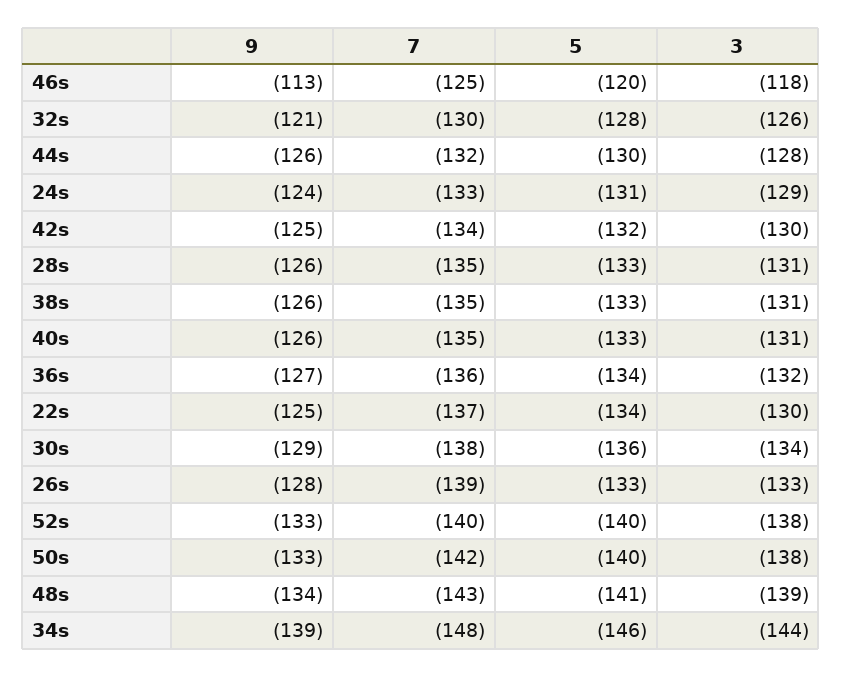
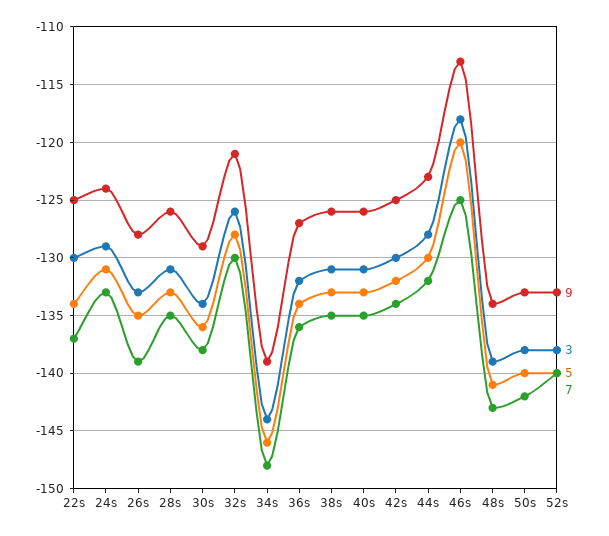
  {
    "9": {
      "46s": -113,
      "32s": -121,
-     "44s": -126,
+     "44s": -123,
      "24s": -124,
      "42s": -125,
      "28s": -126,
      "38s": -126,
      "40s": -126,
      "36s": -127,
      "22s": -125,
      "30s": -129,
      "26s": -128,
      "52s": -133,
      "50s": -133,
      "48s": -134,
      "34s": -139
    },
    "7": {
      "46s": -125,
      "32s": -130,
      "44s": -132,
      "24s": -133,
      "42s": -134,
      "28s": -135,
      "38s": -135,
      "40s": -135,
      "36s": -136,
      "22s": -137,
      "30s": -138,
      "26s": -139,
      "52s": -140,
      "50s": -142,
      "48s": -143,
      "34s": -148
    },
    "5": {
      "46s": -120,
      "32s": -128,
      "44s": -130,
      "24s": -131,
      "42s": -132,
      "28s": -133,
      "38s": -133,
      "40s": -133,
      "36s": -134,
      "22s": -134,
      "30s": -136,
-     "26s": -133,
+     "26s": -135,
      "52s": -140,
      "50s": -140,
      "48s": -141,
      "34s": -146
    },
    "3": {
      "46s": -118,
      "32s": -126,
      "44s": -128,
      "24s": -129,
      "42s": -130,
      "28s": -131,
      "38s": -131,
      "40s": -131,
      "36s": -132,
      "22s": -130,
      "30s": -134,
      "26s": -133,
      "52s": -138,
      "50s": -138,
      "48s": -139,
      "34s": -144
    }
  }

